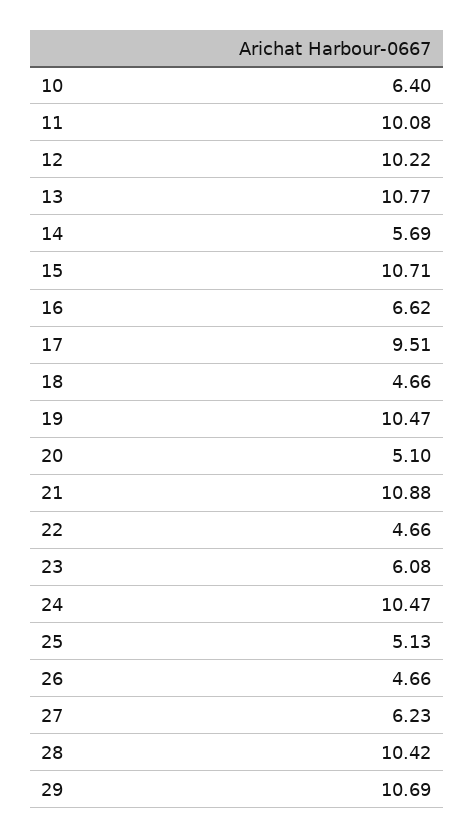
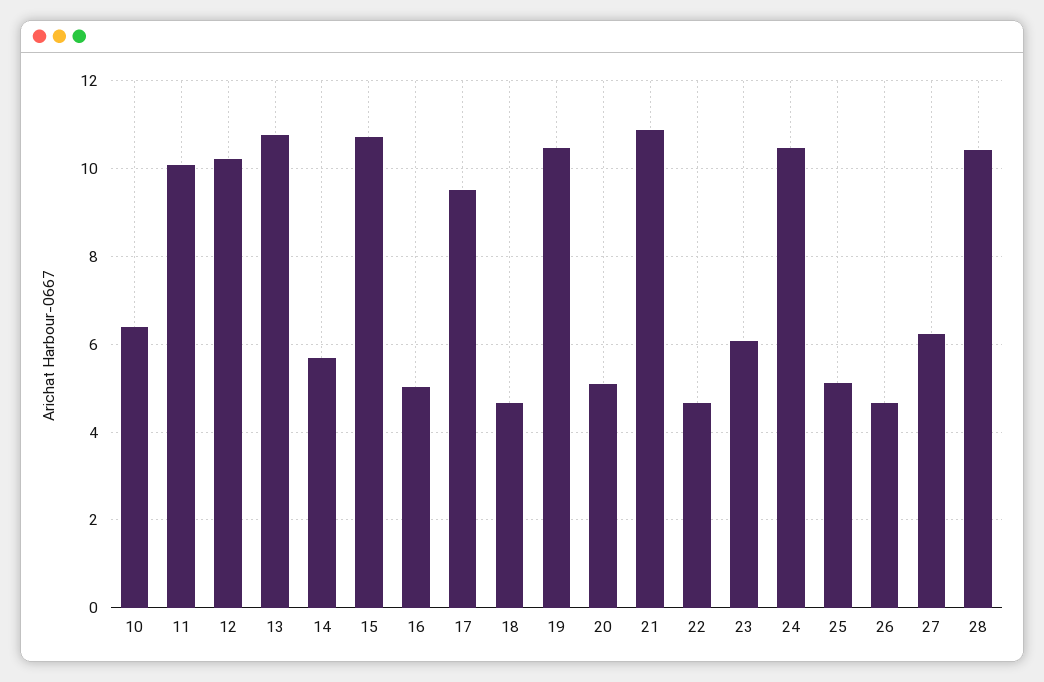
  {
    "10": 6.4,
    "11": 10.08,
    "12": 10.22,
    "13": 10.77,
    "14": 5.69,
    "15": 10.71,
-   "16": 6.62,
+   "16": 5,
    "17": 9.51,
    "18": 4.66,
    "19": 10.47,
    "20": 5.1,
    "21": 10.88,
    "22": 4.66,
    "23": 6.08,
    "24": 10.47,
    "25": 5.13,
    "26": 4.66,
    "27": 6.23,
-   "28": 10.42,
+   "28": 10.42
-   "29": 10.69
  }

